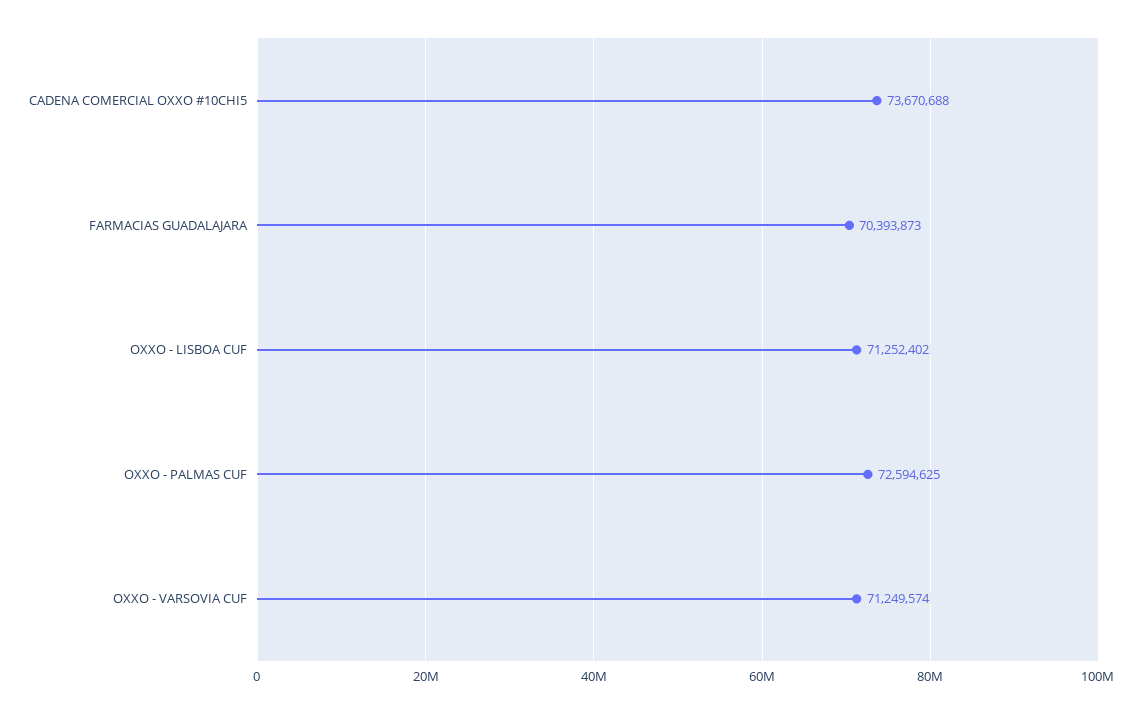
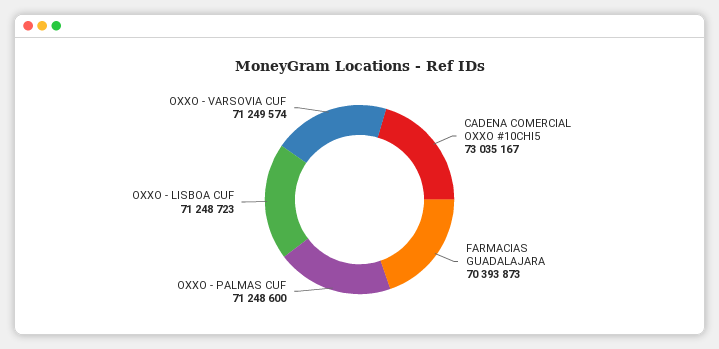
  {
-   "CADENA COMERCIAL OXXO #10CHI5": 73670688,
+   "CADENA COMERCIAL OXXO #10CHI5": 73035167,
    "FARMACIAS GUADALAJARA": 70393873,
-   "OXXO - LISBOA CUF": 71252402,
+   "OXXO - LISBOA CUF": 71248723,
-   "OXXO - PALMAS CUF": 72594625,
+   "OXXO - PALMAS CUF": 71248600,
    "OXXO - VARSOVIA CUF": 71249574
  }

